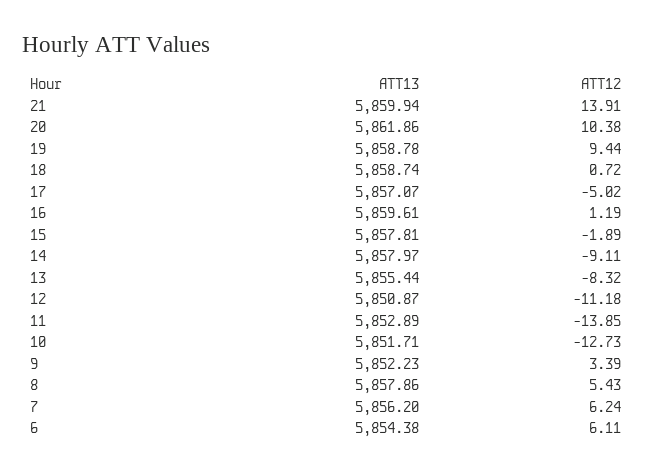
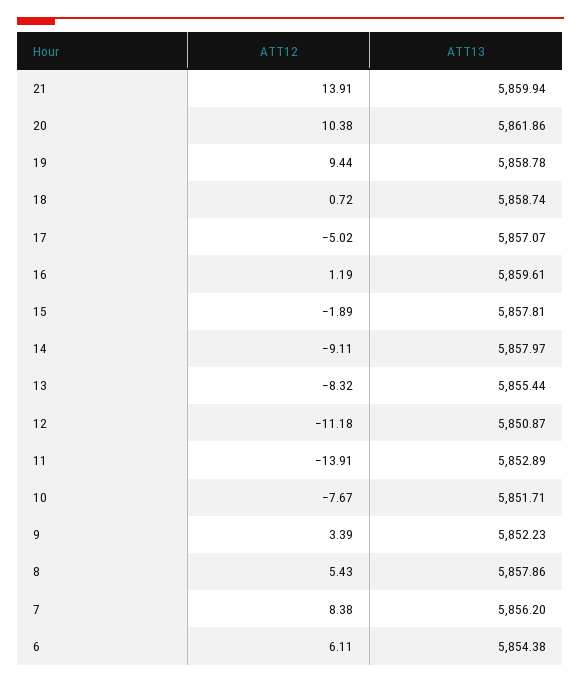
  {
    "ATT13": {
      "21": 5859.94,
      "20": 5861.86,
      "19": 5858.78,
      "18": 5858.74,
      "17": 5857.07,
      "16": 5859.61,
      "15": 5857.81,
      "14": 5857.97,
      "13": 5855.44,
      "12": 5850.87,
      "11": 5852.89,
      "10": 5851.71,
      "9": 5852.23,
      "8": 5857.86,
      "7": 5856.2,
      "6": 5854.38
    },
    "ATT12": {
      "21": 13.91,
      "20": 10.38,
      "19": 9.44,
      "18": 0.72,
      "17": -5.02,
      "16": 1.19,
      "15": -1.89,
      "14": -9.11,
      "13": -8.32,
      "12": -11.18,
-     "11": -13.85,
+     "11": -13.91,
-     "10": -12.73,
+     "10": -7.67,
      "9": 3.39,
      "8": 5.43,
-     "7": 6.24,
+     "7": 8.38,
      "6": 6.11
    }
  }

